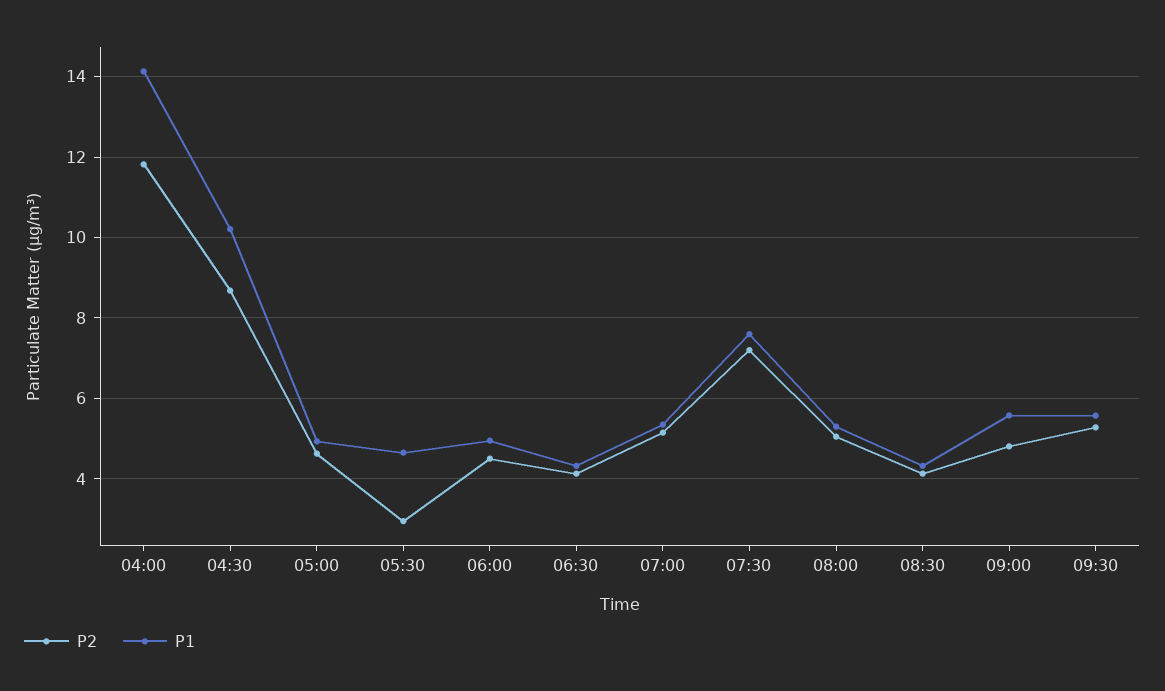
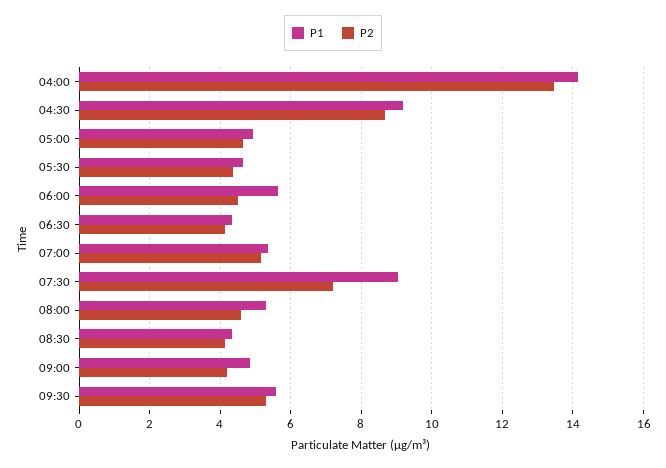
  {
    "P2": {
-     "04:00": 11.8,
+     "04:00": 13.4,
      "04:30": 8.6,
      "05:00": 4.6,
-     "05:30": 3,
+     "05:30": 4.4,
      "06:00": 4.6,
      "06:30": 4.2,
      "07:00": 5.2,
      "07:30": 7.2,
-     "08:00": 5,
+     "08:00": 4.6,
      "08:30": 4.2,
-     "09:00": 4.8,
+     "09:00": 4.2,
      "09:30": 5.2
    },
    "P1": {
      "04:00": 14.2,
-     "04:30": 10.2,
+     "04:30": 9.2,
      "05:00": 5,
      "05:30": 4.6,
-     "06:00": 5,
+     "06:00": 5.6,
      "06:30": 4.4,
      "07:00": 5.4,
-     "07:30": 7.6,
+     "07:30": 9,
      "08:00": 5.4,
      "08:30": 4.4,
-     "09:00": 5.6,
+     "09:00": 4.8,
      "09:30": 5.6
    }
  }

